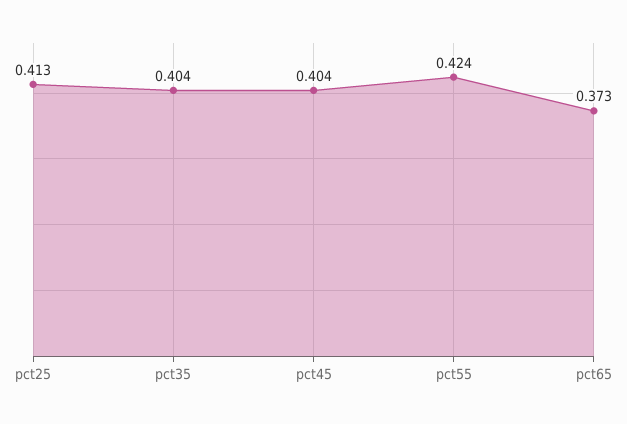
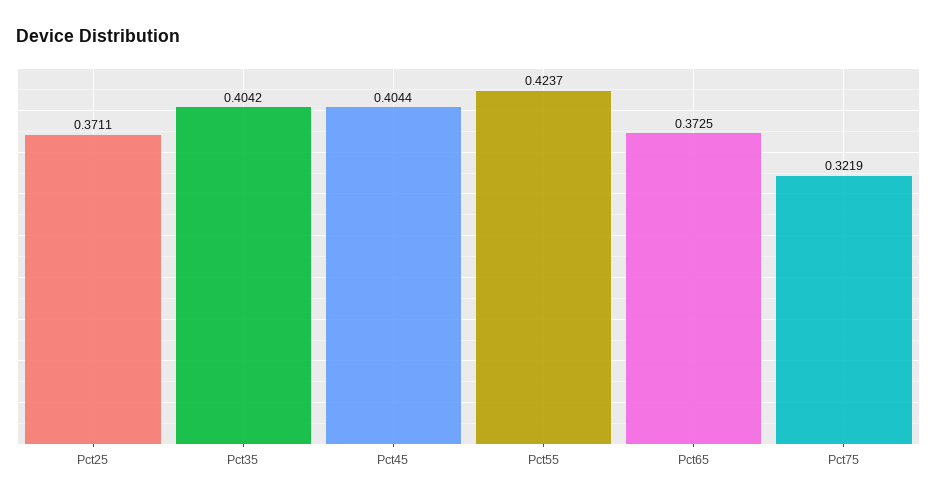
  {
-   "pct25": 0.413,
+   "pct25": 0.3711,
    "pct35": 0.4042,
    "pct45": 0.4044,
    "pct55": 0.4237,
-   "pct65": 0.3725
+   "pct65": 0.3725,
+   "Pct75": 0.3219
  }

